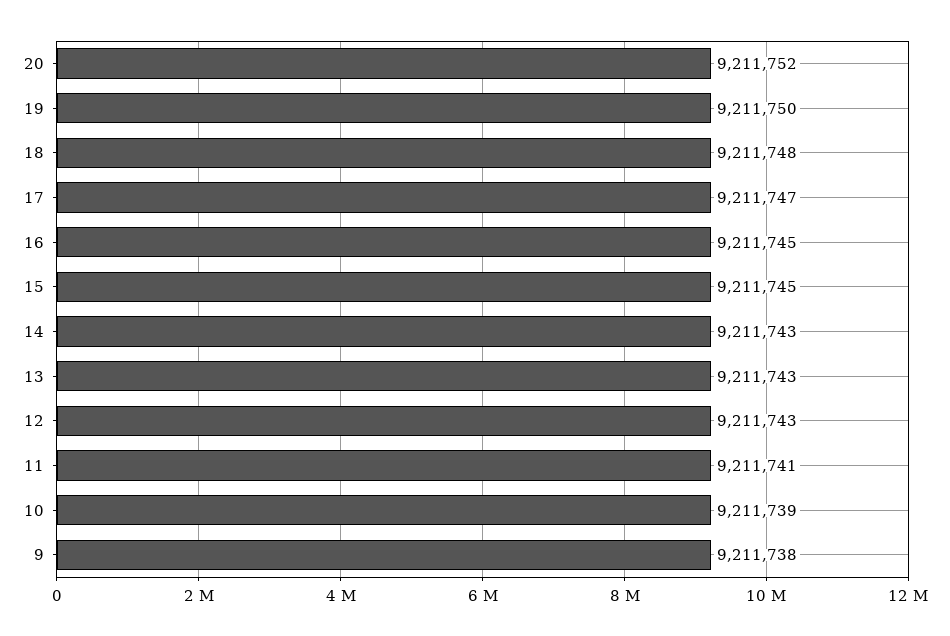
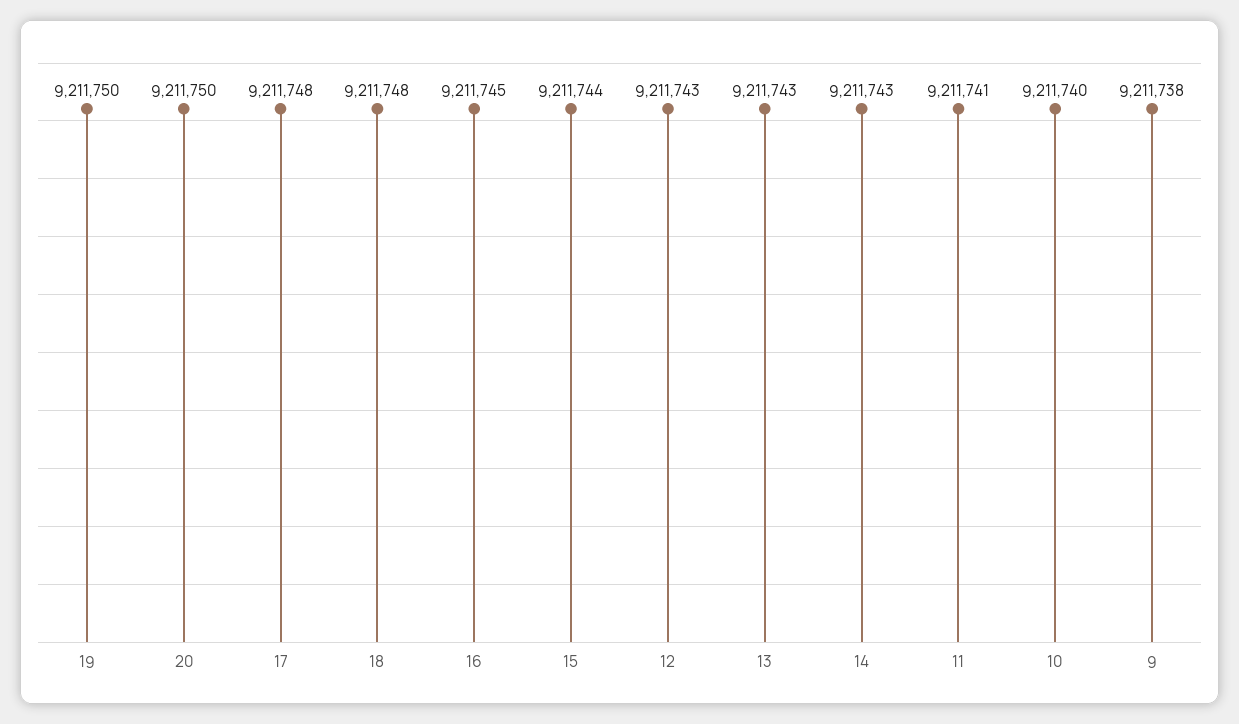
  {
-   "20": 9211752,
+   "20": 9211750,
    "19": 9211750,
    "18": 9211748,
-   "17": 9211747,
+   "17": 9211748,
    "16": 9211745,
-   "15": 9211745,
+   "15": 9211744,
    "14": 9211743,
    "13": 9211743,
    "12": 9211743,
    "11": 9211741,
-   "10": 9211739,
+   "10": 9211740,
    "9": 9211738
  }

